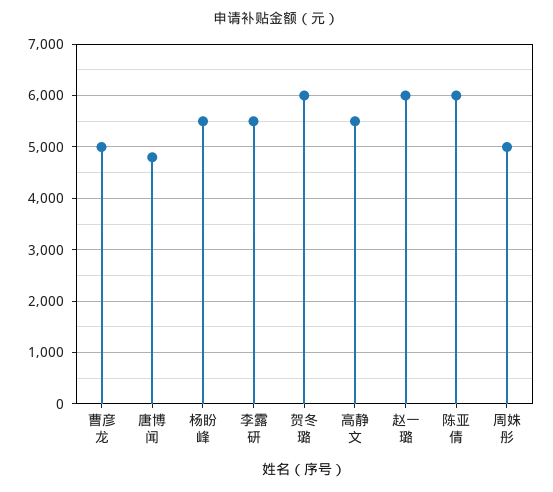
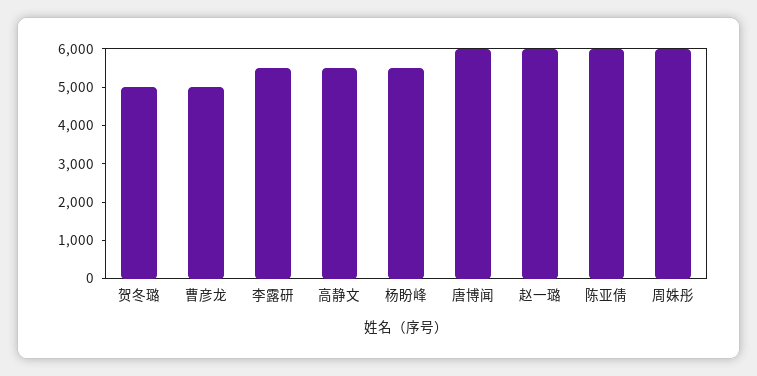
  {
    "曹彦龙": 5000,
-   "唐博闻": 4800,
+   "唐博闻": 6000,
    "杨盼峰": 5600,
    "李露研": 5600,
-   "贺冬璐": 6000,
+   "贺冬璐": 5000,
    "高静文": 5600,
    "赵一璐": 6000,
    "陈亚倩": 6000,
-   "周姝彤": 5000
+   "周姝彤": 6000
  }

